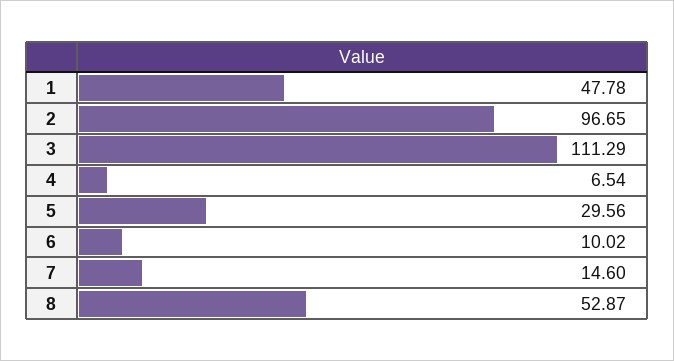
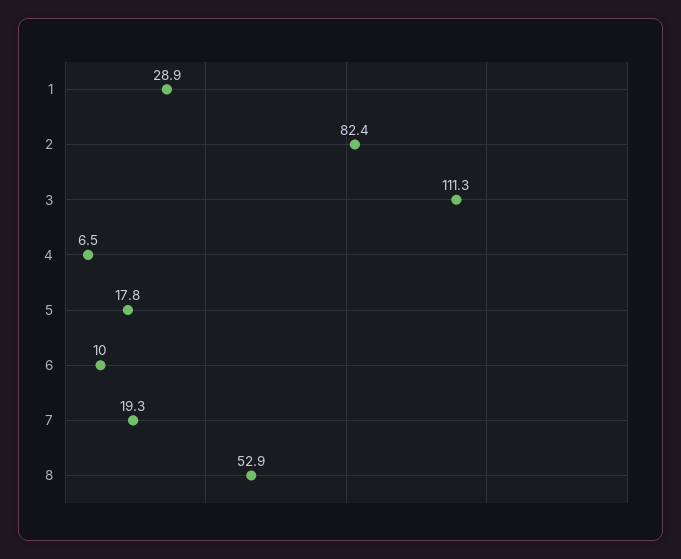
  {
-   "1": 47.78,
+   "1": 28.9,
-   "2": 96.65,
+   "2": 82.4,
    "3": 111.29,
    "4": 6.54,
-   "5": 29.56,
+   "5": 17.8,
    "6": 10.02,
-   "7": 14.6,
+   "7": 19.3,
    "8": 52.87
  }

